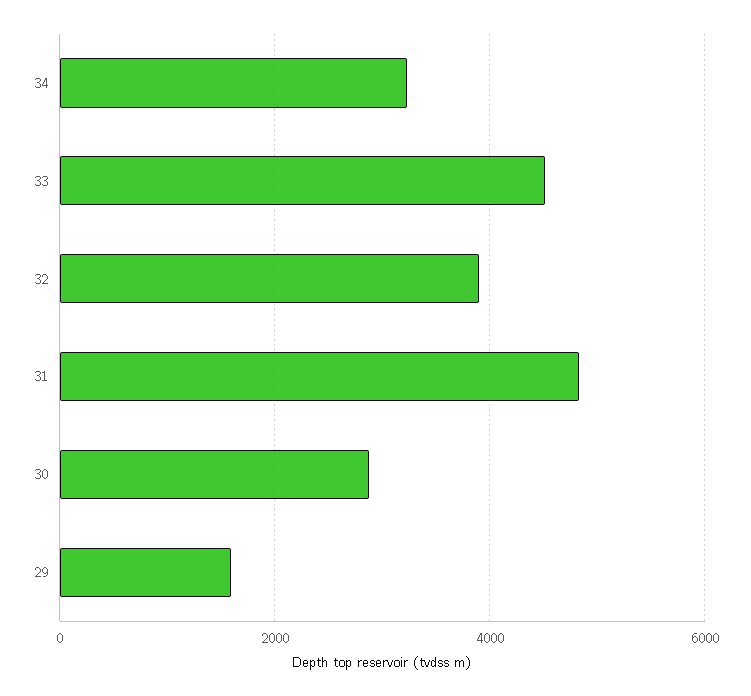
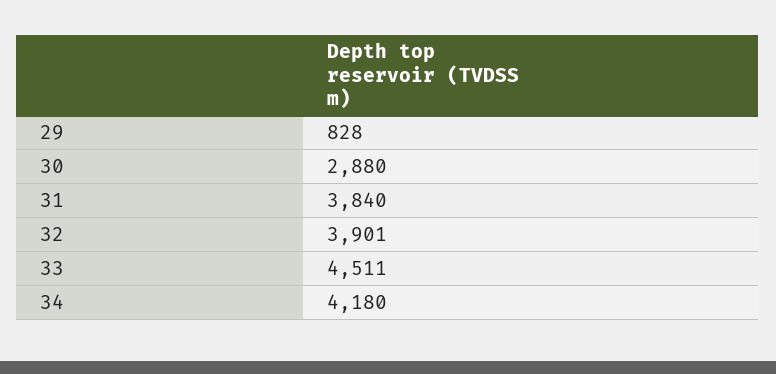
  {
-   "34": 3200,
+   "34": 4180,
    "33": 4511,
    "32": 3901,
-   "31": 4800,
+   "31": 3840,
    "30": 2880,
-   "29": 1600
+   "29": 828
  }

